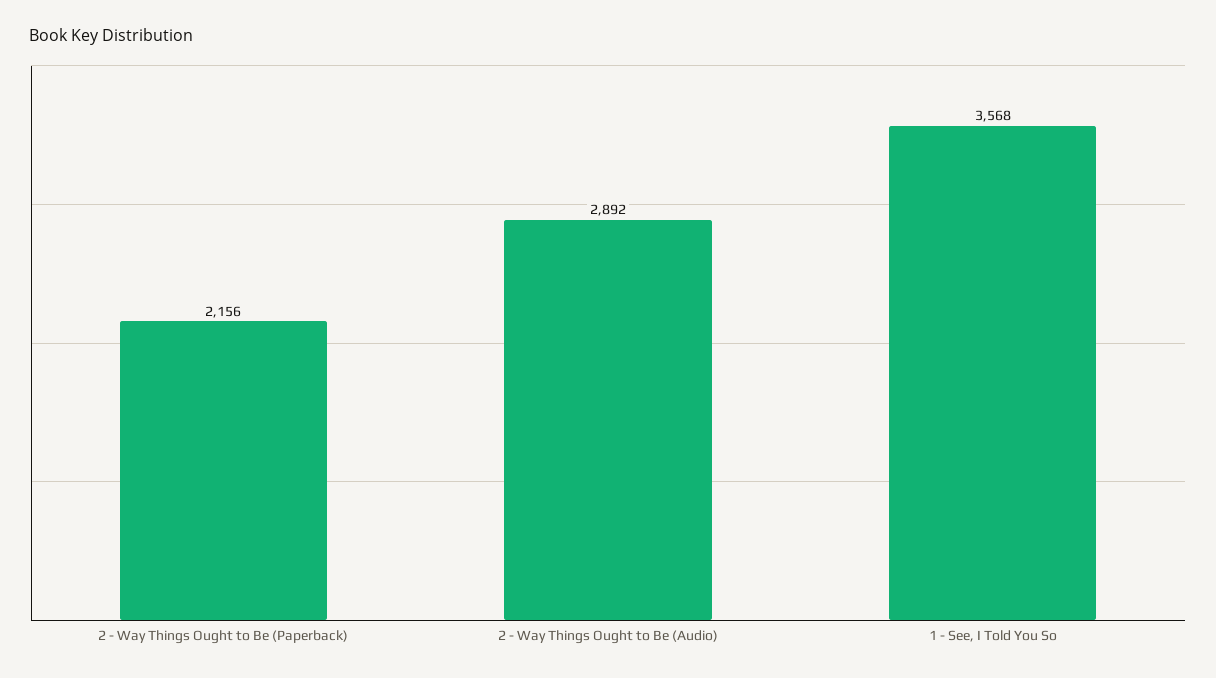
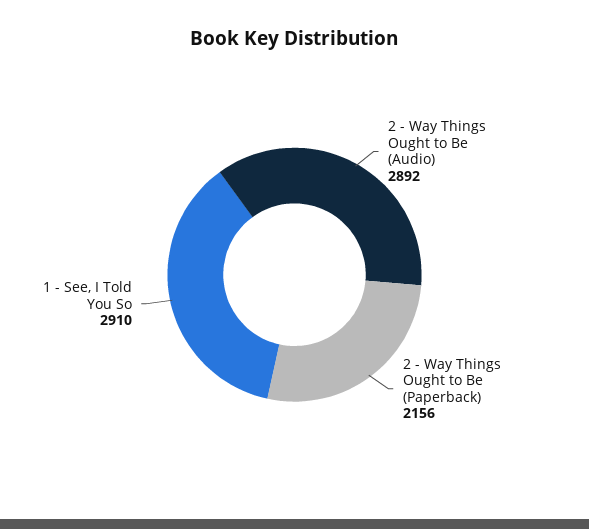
  {
    "2 - Way Things Ought to Be (Paperback)": 2156,
    "2 - Way Things Ought to Be (Audio)": 2892,
-   "1 - See, I Told You So": 3568
+   "1 - See, I Told You So": 2910
  }

